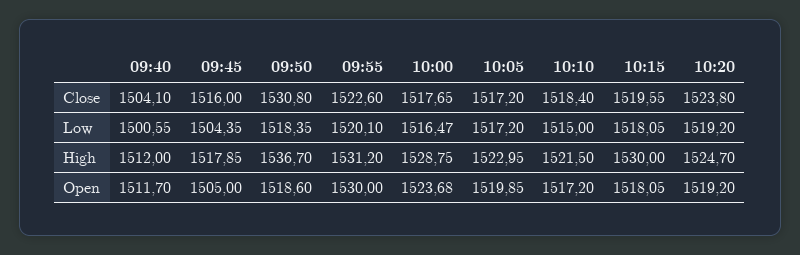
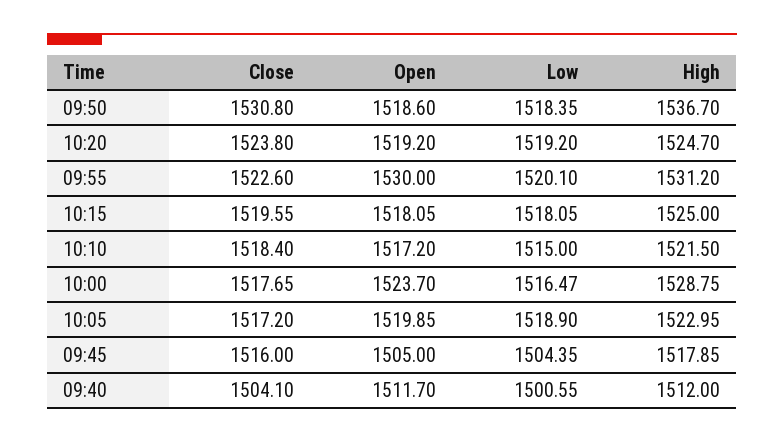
  {
    "09:40": {
      "Close": 1504.1,
      "Low": 1500.55,
      "High": 1512,
      "Open": 1511.7
    },
    "09:45": {
      "Close": 1516,
      "Low": 1504.35,
      "High": 1517.85,
      "Open": 1505
    },
    "09:50": {
      "Close": 1530.8,
      "Low": 1518.35,
      "High": 1536.7,
      "Open": 1518.6
    },
    "09:55": {
      "Close": 1522.6,
      "Low": 1520.1,
      "High": 1531.2,
      "Open": 1530
    },
    "10:00": {
      "Close": 1517.65,
      "Low": 1516.47,
      "High": 1528.75,
-     "Open": 1523.68
+     "Open": 1523.7
    },
    "10:05": {
      "Close": 1517.2,
-     "Low": 1517.2,
+     "Low": 1518.9,
      "High": 1522.95,
      "Open": 1519.85
    },
    "10:10": {
      "Close": 1518.4,
      "Low": 1515,
      "High": 1521.5,
      "Open": 1517.2
    },
    "10:15": {
      "Close": 1519.55,
      "Low": 1518.05,
-     "High": 1530,
+     "High": 1525,
      "Open": 1518.05
    },
    "10:20": {
      "Close": 1523.8,
      "Low": 1519.2,
      "High": 1524.7,
      "Open": 1519.2
    }
  }

